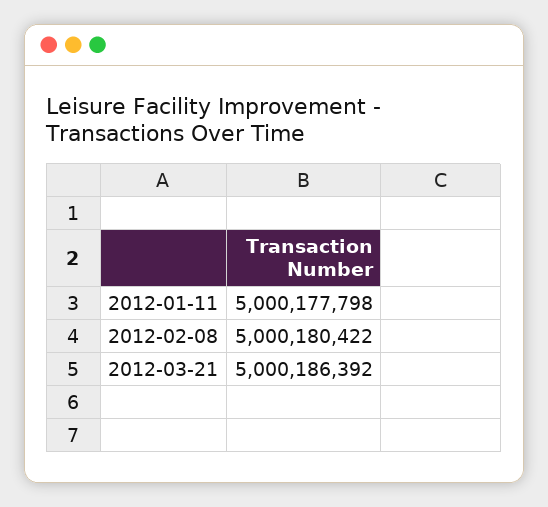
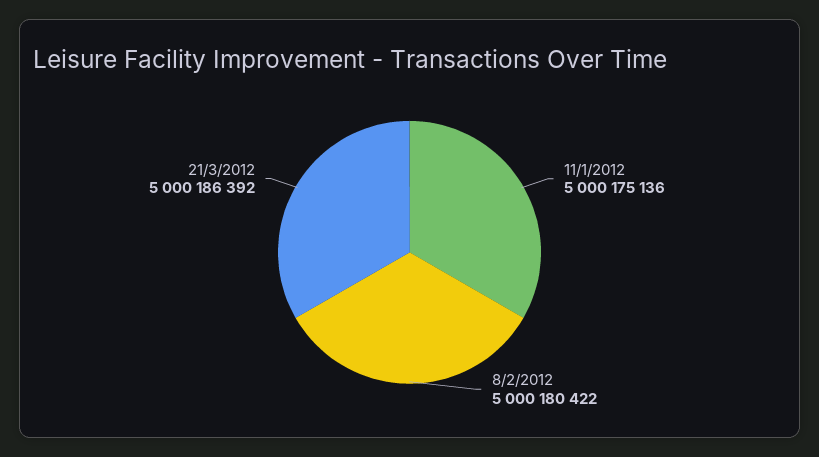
  {
-   "2012-01-11": 5000177798,
+   "2012-01-11": 5000175136,
    "2012-02-08": 5000180422,
    "2012-03-21": 5000186392
  }

